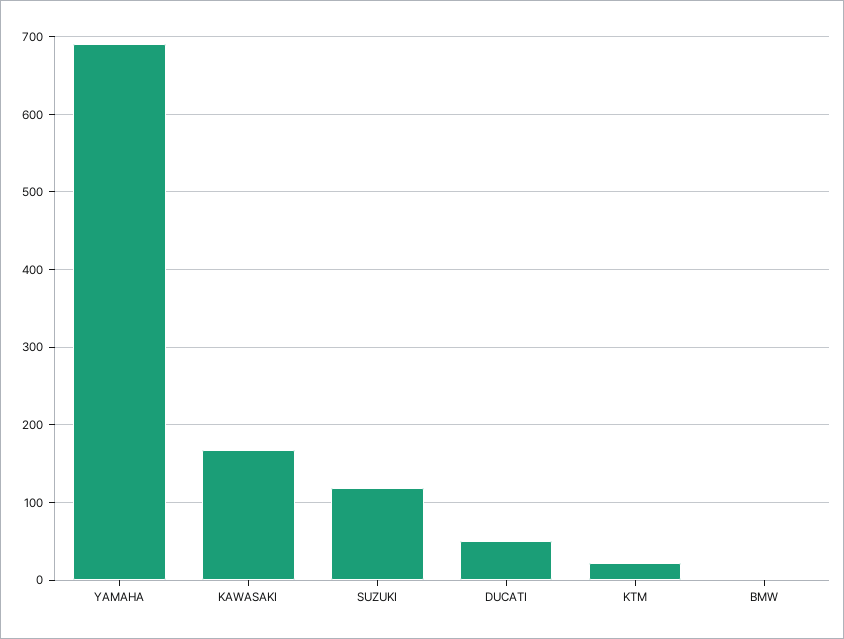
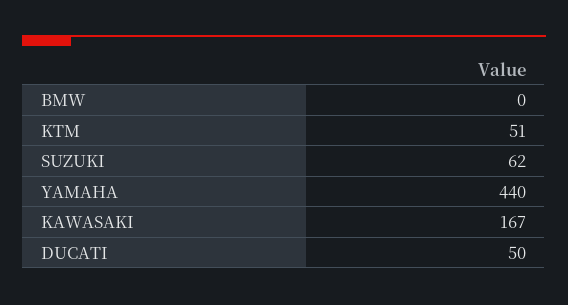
  {
-   "YAMAHA": 690,
+   "YAMAHA": 440,
    "KAWASAKI": 167,
-   "SUZUKI": 120,
+   "SUZUKI": 62,
    "DUCATI": 50,
-   "KTM": 20,
+   "KTM": 51,
    "BMW": 0
  }

